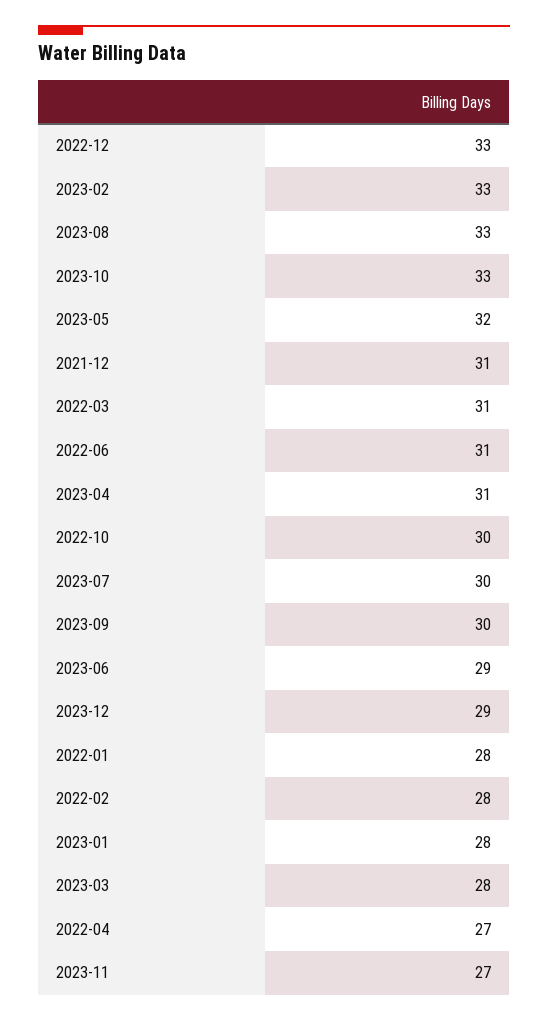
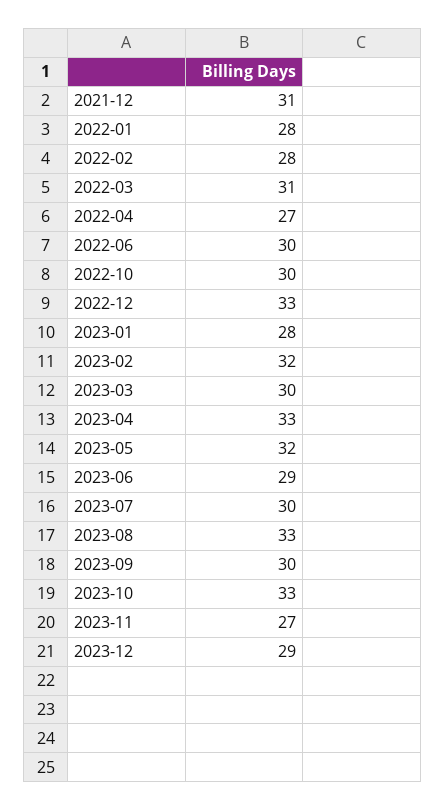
  {
    "2022-12": 33,
-   "2023-02": 33,
+   "2023-02": 32,
    "2023-08": 33,
    "2023-10": 33,
    "2023-05": 32,
    "2021-12": 31,
    "2022-03": 31,
-   "2022-06": 31,
+   "2022-06": 30,
-   "2023-04": 31,
+   "2023-04": 33,
    "2022-10": 30,
    "2023-07": 30,
    "2023-09": 30,
    "2023-06": 29,
    "2023-12": 29,
    "2022-01": 28,
    "2022-02": 28,
    "2023-01": 28,
-   "2023-03": 28,
+   "2023-03": 30,
    "2022-04": 27,
    "2023-11": 27
  }

